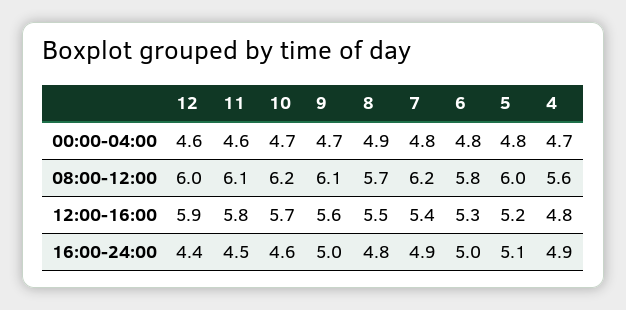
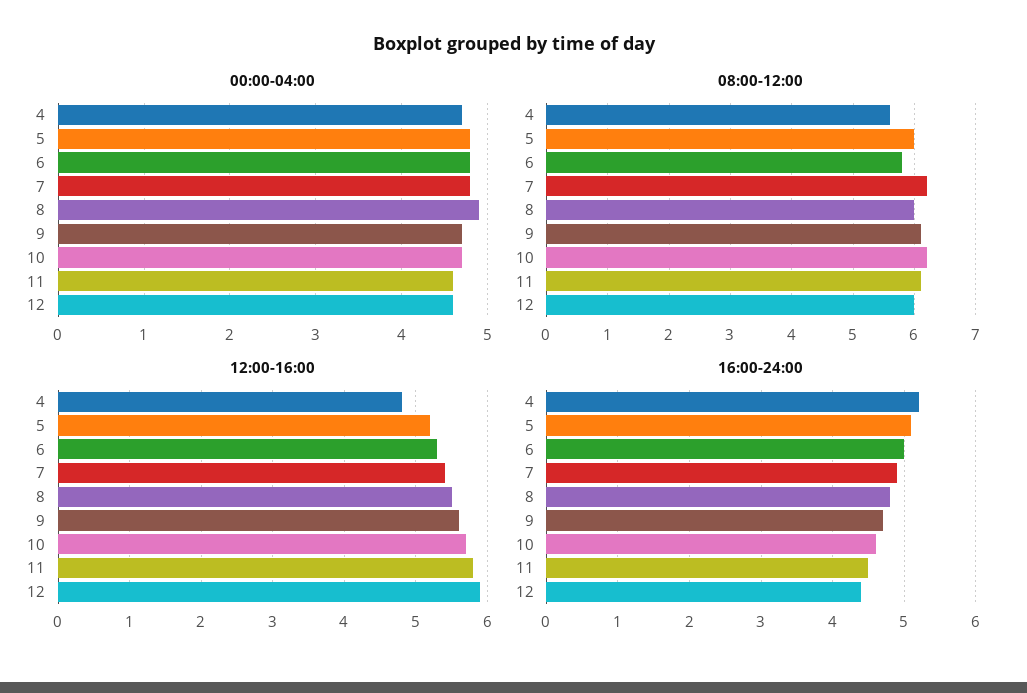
  {
    "00:00-04:00": {
      "12": 4.6,
      "11": 4.6,
      "10": 4.7,
      "9": 4.7,
      "8": 4.9,
      "7": 4.8,
      "6": 4.8,
      "5": 4.8,
      "4": 4.7
    },
    "08:00-12:00": {
      "12": 6,
      "11": 6.1,
      "10": 6.2,
      "9": 6.1,
-     "8": 5.7,
+     "8": 6,
      "7": 6.2,
      "6": 5.8,
      "5": 6,
      "4": 5.6
    },
    "12:00-16:00": {
      "12": 5.9,
      "11": 5.8,
      "10": 5.7,
      "9": 5.6,
      "8": 5.5,
      "7": 5.4,
      "6": 5.3,
      "5": 5.2,
      "4": 4.8
    },
    "16:00-24:00": {
      "12": 4.4,
      "11": 4.5,
      "10": 4.6,
-     "9": 5,
+     "9": 4.7,
      "8": 4.8,
      "7": 4.9,
      "6": 5,
      "5": 5.1,
-     "4": 4.9
+     "4": 5.2
    }
  }

